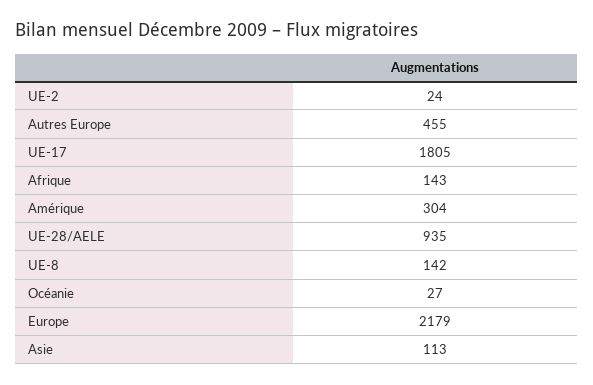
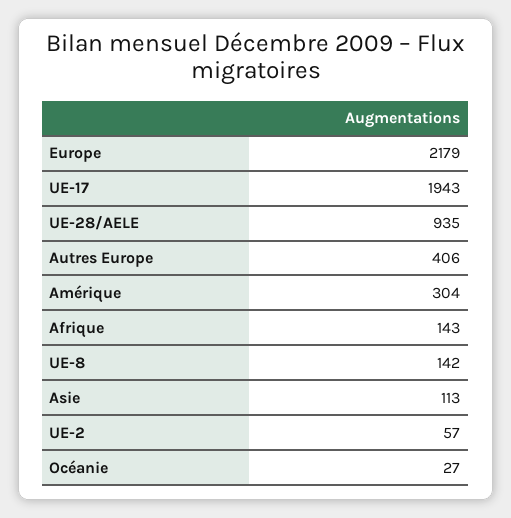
  {
-   "UE-2": 24,
+   "UE-2": 57,
-   "Autres Europe": 455,
+   "Autres Europe": 406,
-   "UE-17": 1805,
+   "UE-17": 1943,
    "Afrique": 143,
    "Amérique": 304,
    "UE-28/AELE": 935,
    "UE-8": 142,
    "Océanie": 27,
    "Europe": 2179,
    "Asie": 113
  }

